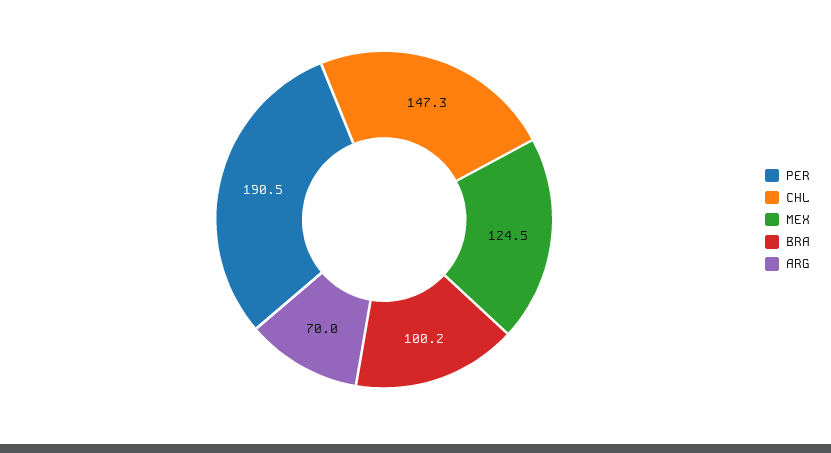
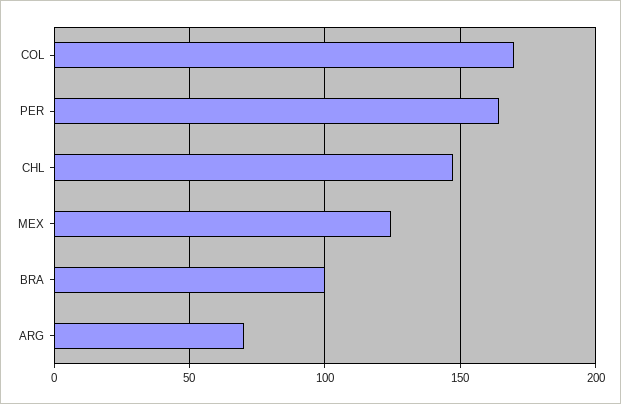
  {
-   "PER": 190.5,
+   "PER": 165,
    "CHL": 147.3,
    "MEX": 124.5,
    "BRA": 100.2,
-   "ARG": 70
+   "ARG": 70,
+   "COL": 170
  }

